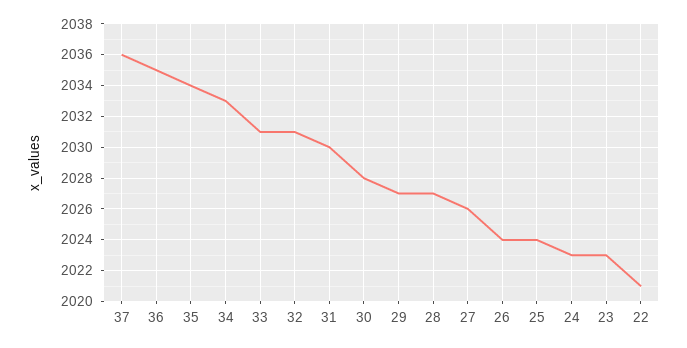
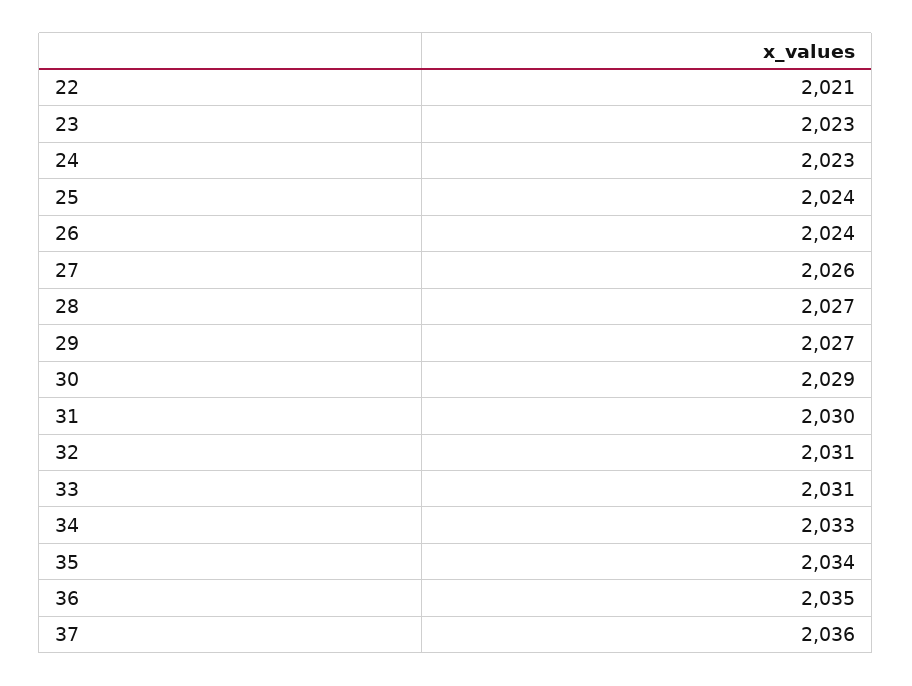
  {
    "37": 2036,
    "36": 2035,
    "35": 2034,
    "34": 2033,
    "33": 2031,
    "32": 2031,
    "31": 2030,
-   "30": 2028,
+   "30": 2029,
    "29": 2027,
    "28": 2027,
    "27": 2026,
    "26": 2024,
    "25": 2024,
    "24": 2023,
    "23": 2023,
    "22": 2021
  }

